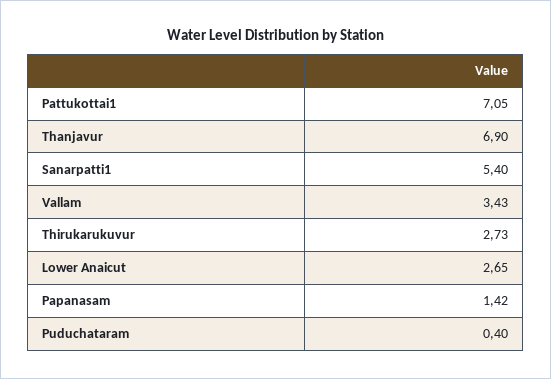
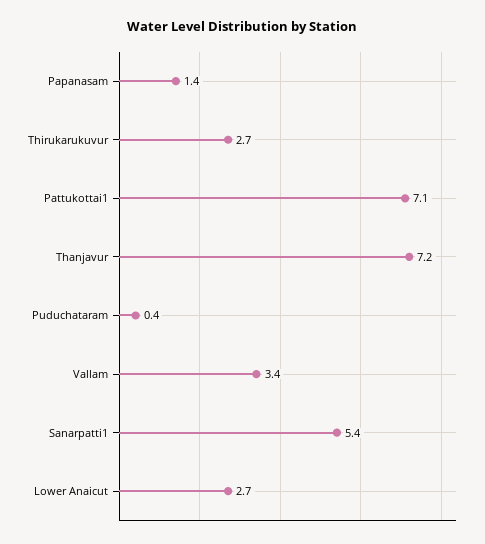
  {
    "Pattukottai1": 7.05,
-   "Thanjavur": 6.9,
+   "Thanjavur": 7.2,
    "Sanarpatti1": 5.4,
    "Vallam": 3.43,
    "Thirukarukuvur": 2.73,
    "Lower Anaicut": 2.65,
    "Papanasam": 1.42,
    "Puduchataram": 0.4
  }

